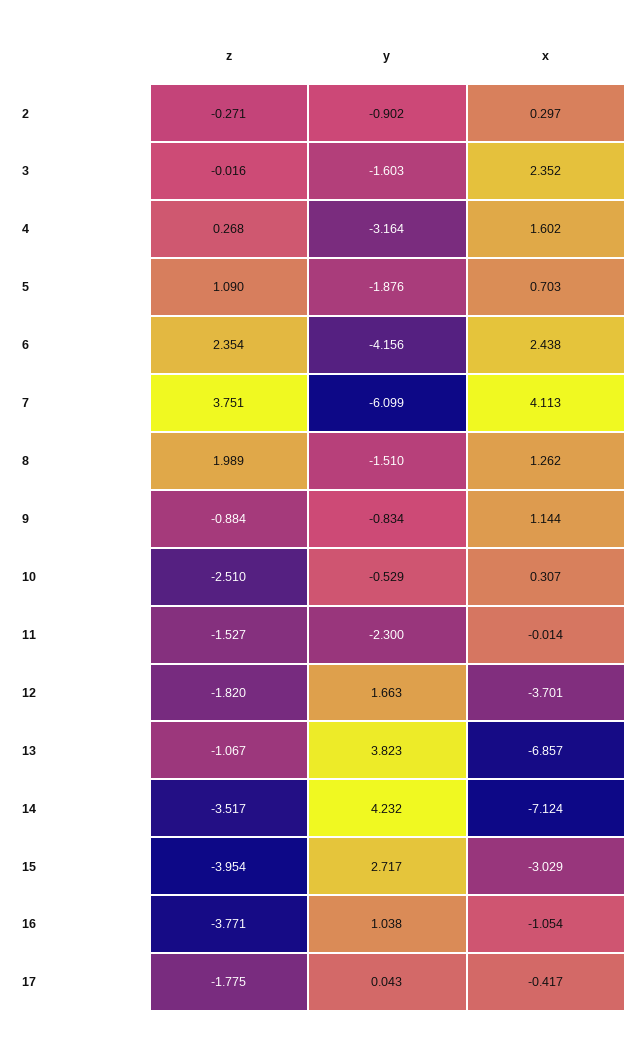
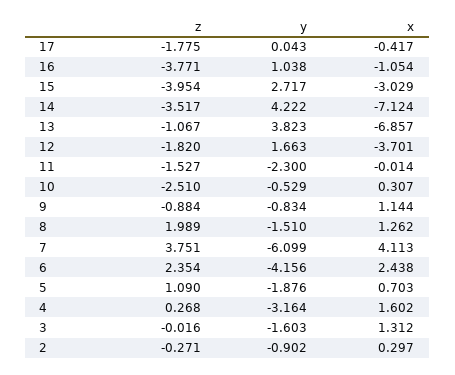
  {
    "z": {
      "2": -0.271,
      "3": -0.016,
      "4": 0.268,
      "5": 1.09,
      "6": 2.354,
      "7": 3.751,
      "8": 1.989,
      "9": -0.884,
      "10": -2.51,
      "11": -1.527,
      "12": -1.82,
      "13": -1.067,
      "14": -3.517,
      "15": -3.954,
      "16": -3.771,
      "17": -1.775
    },
    "y": {
      "2": -0.902,
      "3": -1.603,
      "4": -3.164,
      "5": -1.876,
      "6": -4.156,
      "7": -6.099,
      "8": -1.51,
      "9": -0.834,
      "10": -0.529,
      "11": -2.3,
      "12": 1.663,
      "13": 3.823,
-     "14": 4.232,
+     "14": 4.222,
      "15": 2.717,
      "16": 1.038,
      "17": 0.043
    },
    "x": {
      "2": 0.297,
-     "3": 2.352,
+     "3": 1.312,
      "4": 1.602,
      "5": 0.703,
      "6": 2.438,
      "7": 4.113,
      "8": 1.262,
      "9": 1.144,
      "10": 0.307,
      "11": -0.014,
      "12": -3.701,
      "13": -6.857,
      "14": -7.124,
      "15": -3.029,
      "16": -1.054,
      "17": -0.417
    }
  }

